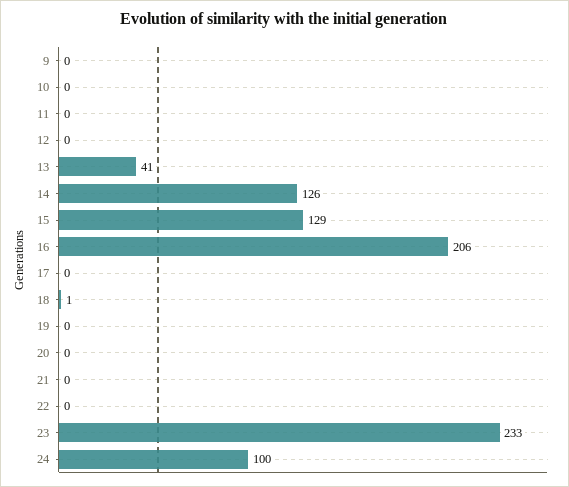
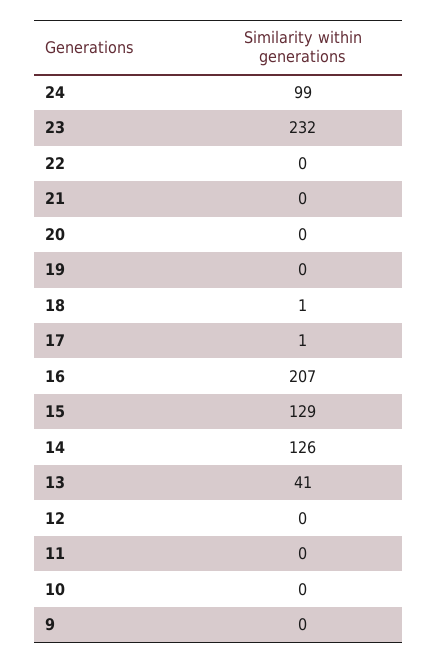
  {
    "9": 0,
    "10": 0,
    "11": 0,
    "12": 0,
    "13": 41,
    "14": 126,
    "15": 129,
-   "16": 206,
+   "16": 207,
-   "17": 0,
+   "17": 1,
    "18": 1,
    "19": 0,
    "20": 0,
    "21": 0,
    "22": 0,
-   "23": 233,
+   "23": 232,
-   "24": 100
+   "24": 99
  }

